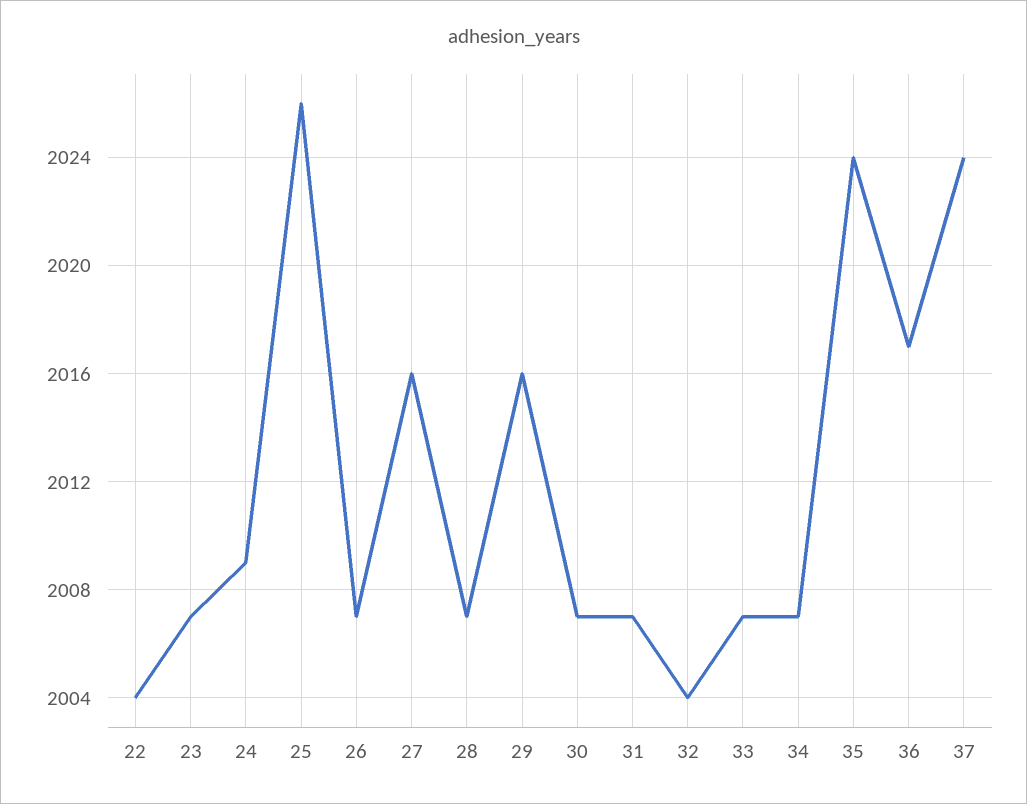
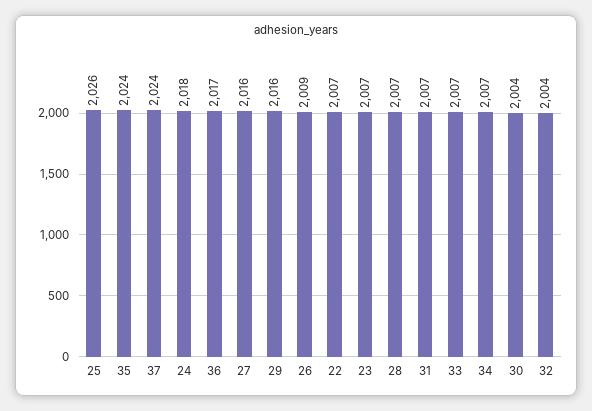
  {
-   "22": 2004,
+   "22": 2007,
    "23": 2007,
-   "24": 2009,
+   "24": 2018,
    "25": 2026,
-   "26": 2007,
+   "26": 2009,
    "27": 2016,
    "28": 2007,
    "29": 2016,
-   "30": 2007,
+   "30": 2004,
    "31": 2007,
    "32": 2004,
    "33": 2007,
    "34": 2007,
    "35": 2024,
    "36": 2017,
    "37": 2024
  }

